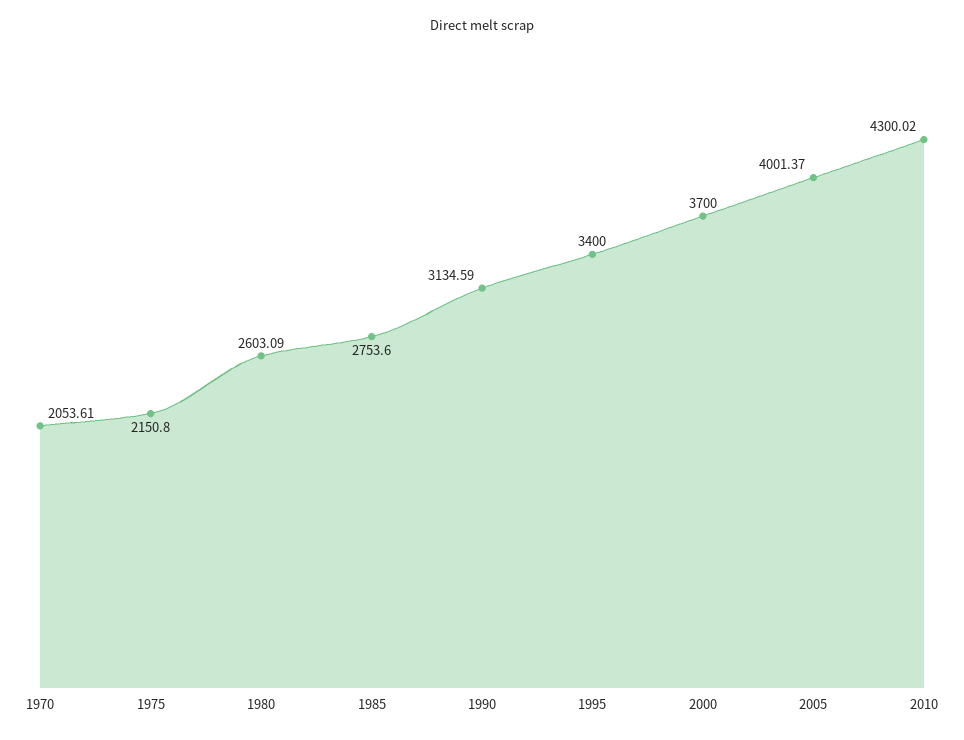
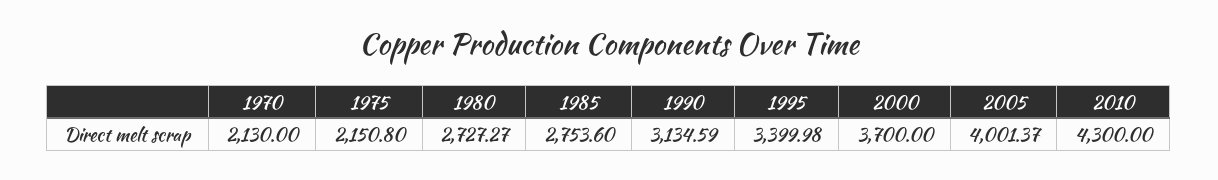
  {
-   "1970": 2053.61,
+   "1970": 2130,
    "1975": 2150.8,
-   "1980": 2603.09,
+   "1980": 2727.27,
    "1985": 2753.6,
    "1990": 3134.59,
-   "1995": 3400,
+   "1995": 3399.98,
    "2000": 3700,
    "2005": 4001.37,
-   "2010": 4300.02
+   "2010": 4300
  }

